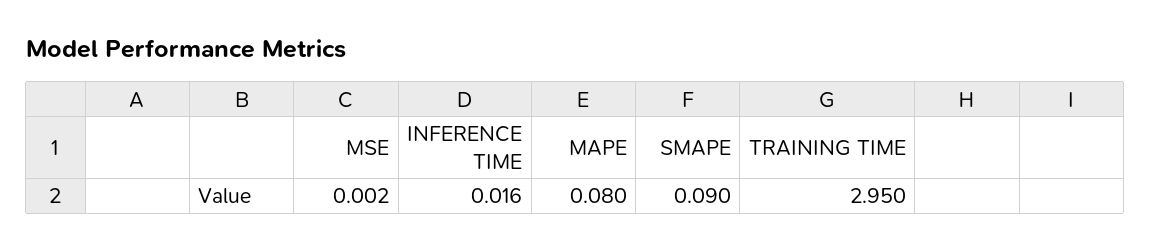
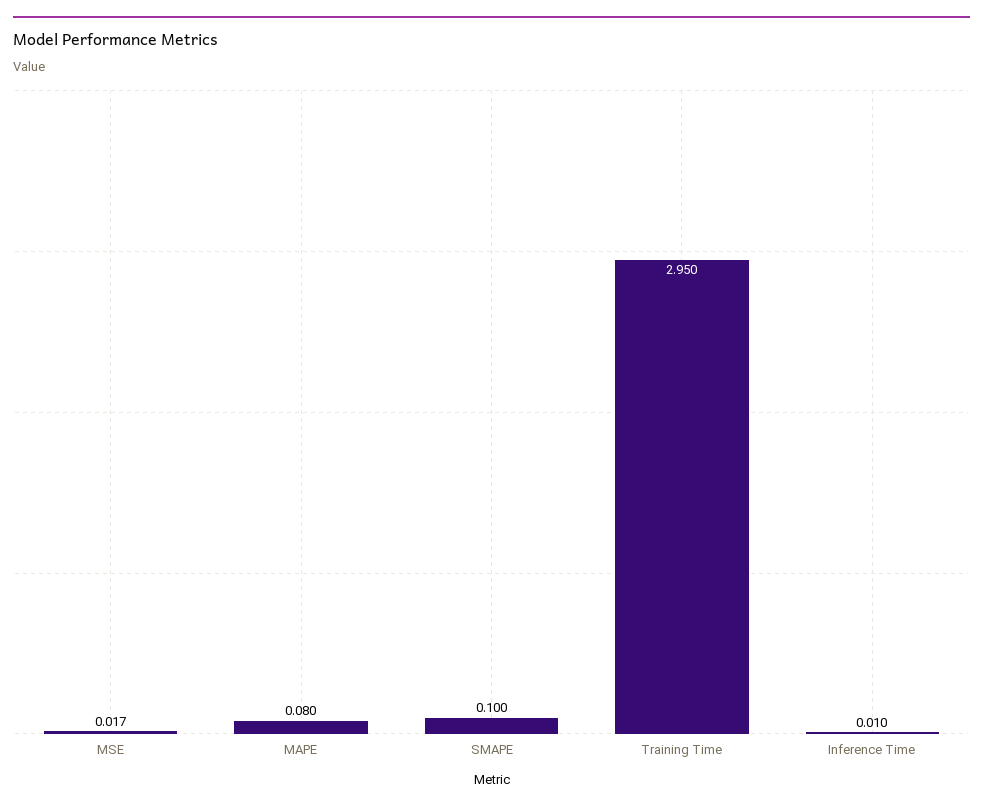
  {
-   "MSE": 0.002,
+   "MSE": 0.017,
-   "INFERENCE TIME": 0.016,
+   "INFERENCE TIME": 0.01,
    "MAPE": 0.08,
-   "SMAPE": 0.09,
+   "SMAPE": 0.1,
    "TRAINING TIME": 2.95
  }

